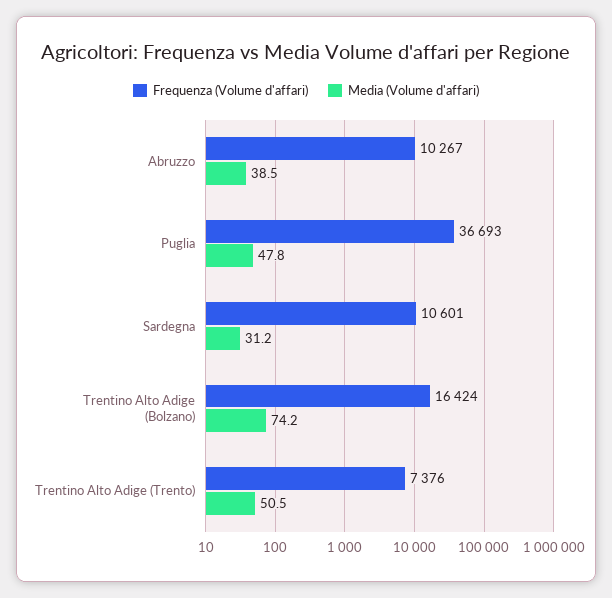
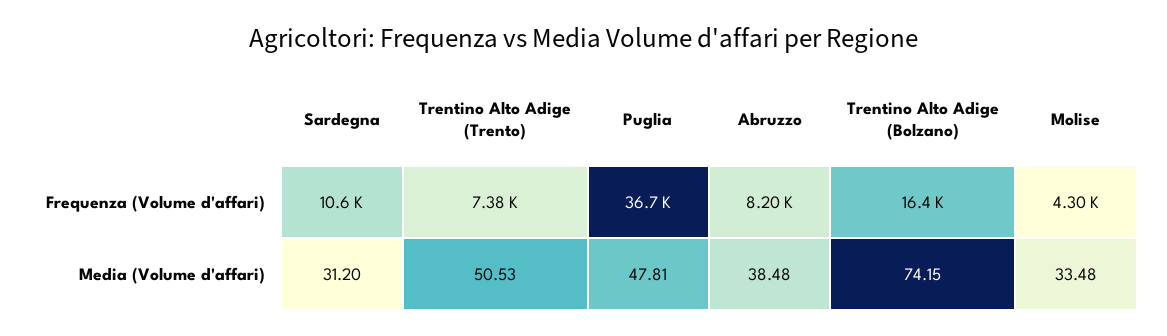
  {
    "Frequenza (Volume d'affari)": {
-     "Abruzzo": 10267,
+     "Abruzzo": 8200,
      "Puglia": 36693,
      "Sardegna": 10601,
      "Trentino Alto Adige (Bolzano)": 16424,
-     "Trentino Alto Adige (Trento)": 7376
+     "Trentino Alto Adige (Trento)": 7376,
+     "Molise": 4300
    },
    "Media (Volume d'affari)": {
      "Abruzzo": 38.48,
      "Puglia": 47.81,
      "Sardegna": 31.2,
      "Trentino Alto Adige (Bolzano)": 74.15,
-     "Trentino Alto Adige (Trento)": 50.53
+     "Trentino Alto Adige (Trento)": 50.53,
+     "Molise": 33.48
    }
  }

